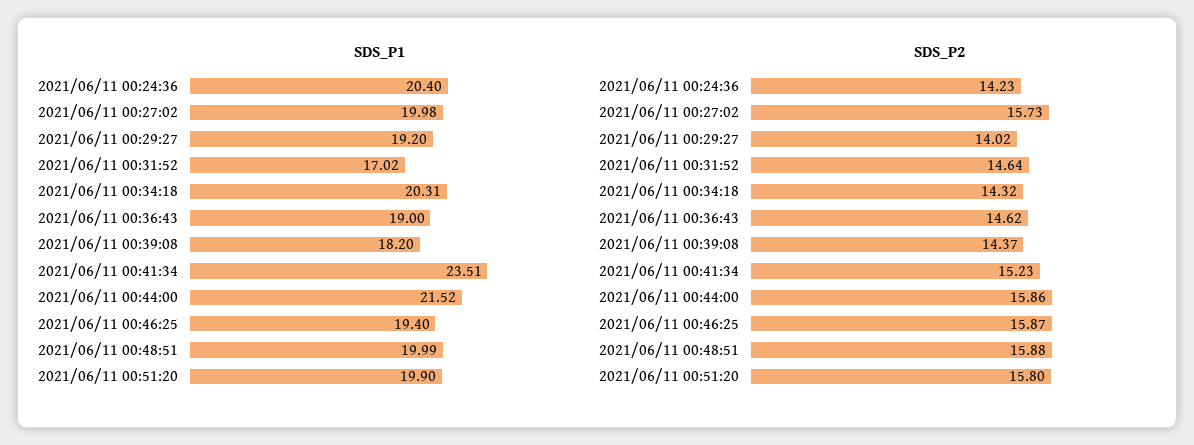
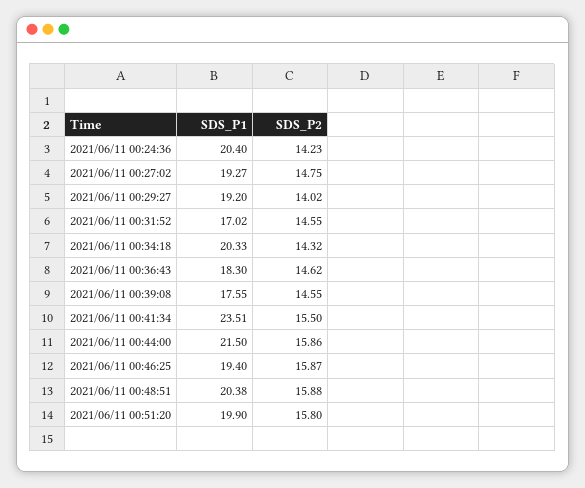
  {
    "SDS_P1": {
      "2021/06/11 00:24:36": 20.4,
-     "2021/06/11 00:27:02": 19.98,
+     "2021/06/11 00:27:02": 19.27,
      "2021/06/11 00:29:27": 19.2,
      "2021/06/11 00:31:52": 17.02,
-     "2021/06/11 00:34:18": 20.31,
+     "2021/06/11 00:34:18": 20.33,
-     "2021/06/11 00:36:43": 19,
+     "2021/06/11 00:36:43": 18.3,
-     "2021/06/11 00:39:08": 18.2,
+     "2021/06/11 00:39:08": 17.55,
      "2021/06/11 00:41:34": 23.51,
-     "2021/06/11 00:44:00": 21.52,
+     "2021/06/11 00:44:00": 21.5,
      "2021/06/11 00:46:25": 19.4,
-     "2021/06/11 00:48:51": 19.99,
+     "2021/06/11 00:48:51": 20.38,
      "2021/06/11 00:51:20": 19.9
    },
    "SDS_P2": {
      "2021/06/11 00:24:36": 14.23,
-     "2021/06/11 00:27:02": 15.73,
+     "2021/06/11 00:27:02": 14.75,
      "2021/06/11 00:29:27": 14.02,
-     "2021/06/11 00:31:52": 14.64,
+     "2021/06/11 00:31:52": 14.55,
      "2021/06/11 00:34:18": 14.32,
      "2021/06/11 00:36:43": 14.62,
-     "2021/06/11 00:39:08": 14.37,
+     "2021/06/11 00:39:08": 14.55,
-     "2021/06/11 00:41:34": 15.23,
+     "2021/06/11 00:41:34": 15.5,
      "2021/06/11 00:44:00": 15.86,
      "2021/06/11 00:46:25": 15.87,
      "2021/06/11 00:48:51": 15.88,
      "2021/06/11 00:51:20": 15.8
    }
  }

